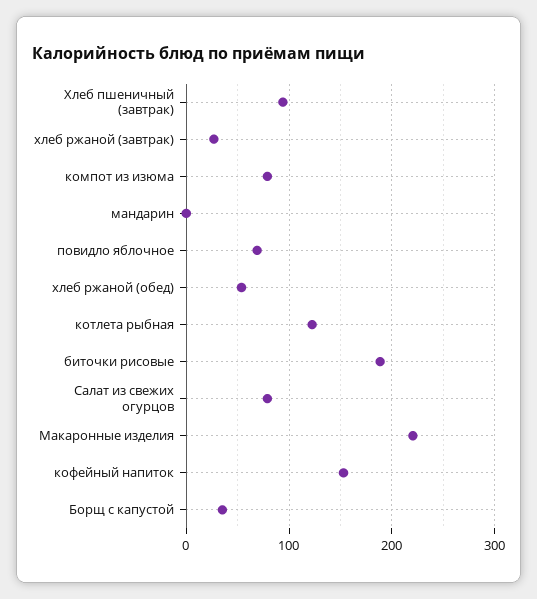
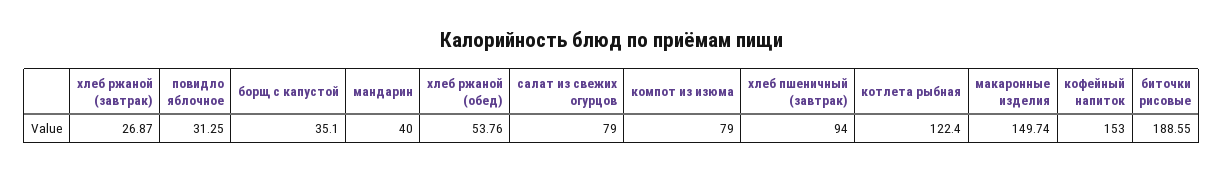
  {
    "Хлеб пшеничный (завтрак)": 94,
    "хлеб ржаной (завтрак)": 26.87,
    "компот из изюма": 79,
-   "мандарин": 0,
+   "мандарин": 40,
-   "повидло яблочное": 70,
+   "повидло яблочное": 31.25,
    "хлеб ржаной (обед)": 53.76,
    "котлета рыбная": 122.4,
    "биточки рисовые": 188.55,
    "Салат из свежих огурцов": 79,
-   "Макаронные изделия": 220,
+   "Макаронные изделия": 149.74,
    "кофейный напиток": 153,
    "Борщ с капустой": 35.1
  }

